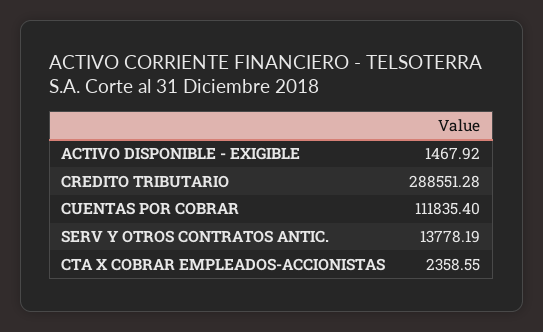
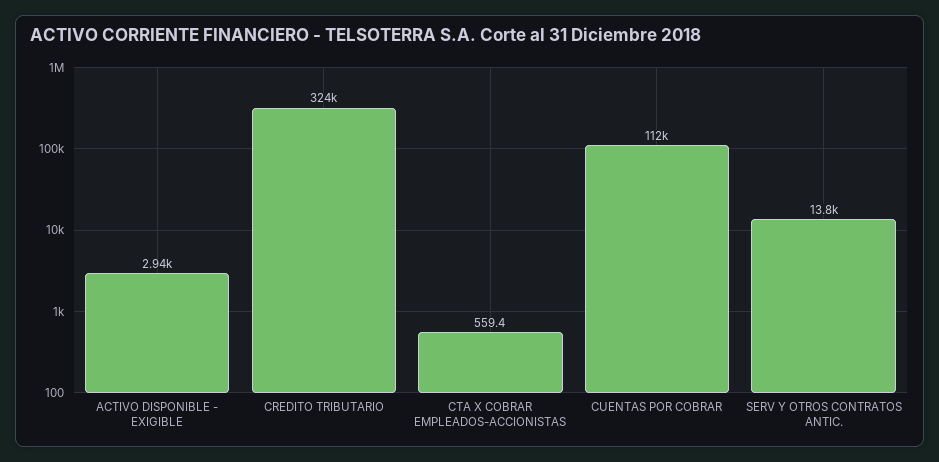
  {
-   "ACTIVO DISPONIBLE - EXIGIBLE": 1467.92,
+   "ACTIVO DISPONIBLE - EXIGIBLE": 2940,
-   "CREDITO TRIBUTARIO": 288551.28,
+   "CREDITO TRIBUTARIO": 324000,
    "CUENTAS POR COBRAR": 111835.4,
    "SERV Y OTROS CONTRATOS ANTIC.": 13778.19,
-   "CTA X COBRAR EMPLEADOS-ACCIONISTAS": 2358.55
+   "CTA X COBRAR EMPLEADOS-ACCIONISTAS": 559.4
  }

